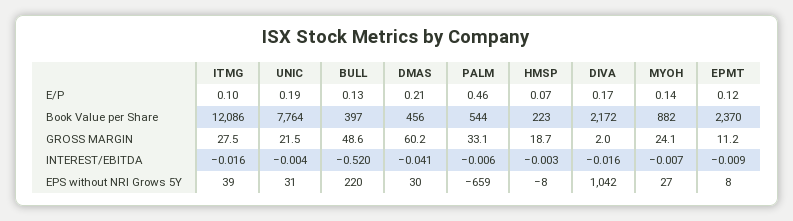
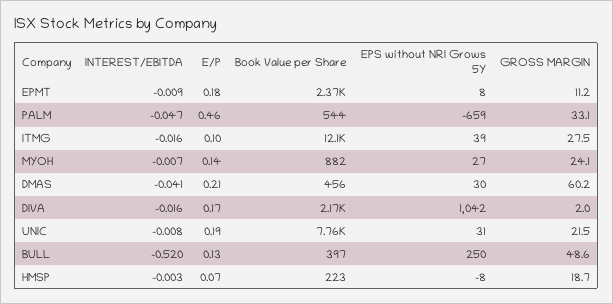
  {
    "ITMG": {
      "E/P": 0.1,
      "Book Value per Share": 12086,
      "GROSS MARGIN": 27.5,
      "INTEREST/EBITDA": -0.016,
      "EPS without NRI Grows 5Y": 39
    },
    "UNIC": {
      "E/P": 0.19,
      "Book Value per Share": 7764,
      "GROSS MARGIN": 21.5,
-     "INTEREST/EBITDA": -0.004,
+     "INTEREST/EBITDA": -0.008,
      "EPS without NRI Grows 5Y": 31
    },
    "BULL": {
      "E/P": 0.13,
      "Book Value per Share": 397,
      "GROSS MARGIN": 48.6,
      "INTEREST/EBITDA": -0.52,
-     "EPS without NRI Grows 5Y": 220
+     "EPS without NRI Grows 5Y": 250
    },
    "DMAS": {
      "E/P": 0.21,
      "Book Value per Share": 456,
      "GROSS MARGIN": 60.2,
      "INTEREST/EBITDA": -0.041,
      "EPS without NRI Grows 5Y": 30
    },
    "PALM": {
      "E/P": 0.46,
      "Book Value per Share": 544,
      "GROSS MARGIN": 33.1,
-     "INTEREST/EBITDA": -0.006,
+     "INTEREST/EBITDA": -0.047,
      "EPS without NRI Grows 5Y": -659
    },
    "HMSP": {
      "E/P": 0.07,
      "Book Value per Share": 223,
      "GROSS MARGIN": 18.7,
      "INTEREST/EBITDA": -0.003,
      "EPS without NRI Grows 5Y": -8
    },
    "DIVA": {
      "E/P": 0.17,
      "Book Value per Share": 2172,
      "GROSS MARGIN": 2,
      "INTEREST/EBITDA": -0.016,
      "EPS without NRI Grows 5Y": 1042
    },
    "MYOH": {
      "E/P": 0.14,
      "Book Value per Share": 882,
      "GROSS MARGIN": 24.1,
      "INTEREST/EBITDA": -0.007,
      "EPS without NRI Grows 5Y": 27
    },
    "EPMT": {
-     "E/P": 0.12,
+     "E/P": 0.18,
      "Book Value per Share": 2370,
      "GROSS MARGIN": 11.2,
      "INTEREST/EBITDA": -0.009,
      "EPS without NRI Grows 5Y": 8
    }
  }

